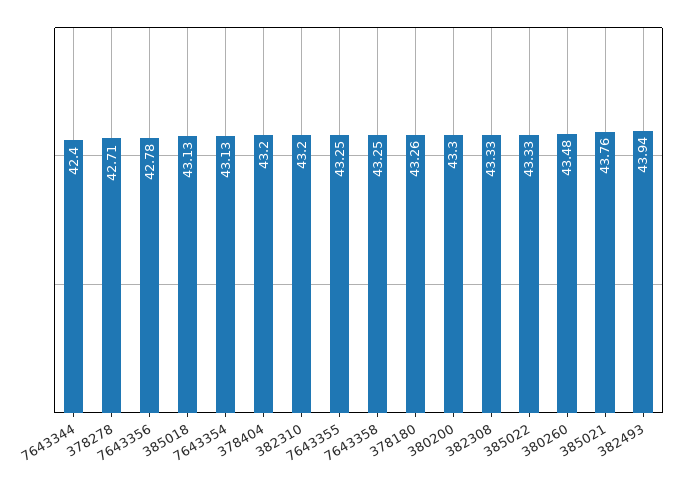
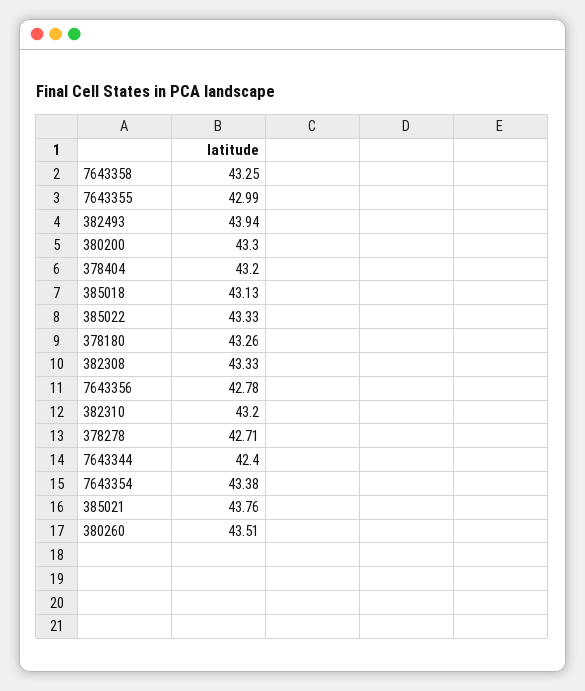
  {
    "7643344": 42.4,
    "378278": 42.71,
    "7643356": 42.78,
    "385018": 43.13,
-   "7643354": 43.13,
+   "7643354": 43.38,
    "378404": 43.2,
    "382310": 43.2,
-   "7643355": 43.25,
+   "7643355": 42.99,
    "7643358": 43.25,
    "378180": 43.26,
    "380200": 43.3,
    "382308": 43.33,
    "385022": 43.33,
-   "380260": 43.48,
+   "380260": 43.51,
    "385021": 43.76,
    "382493": 43.94
  }

